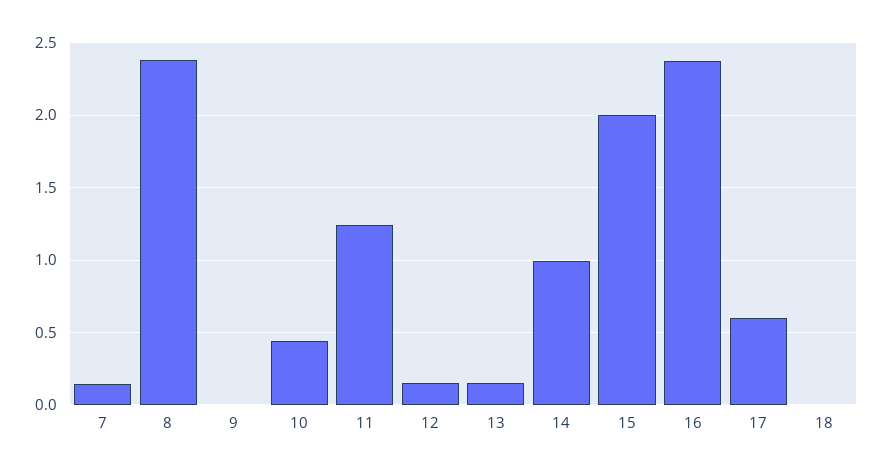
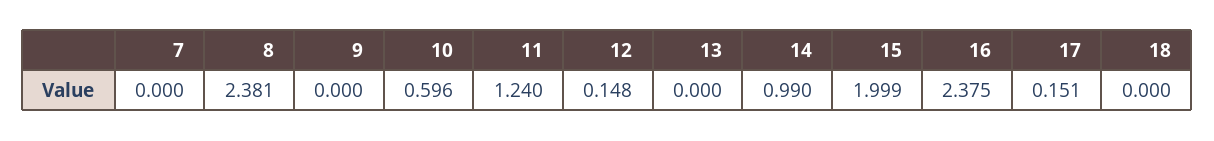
  {
-   "7": 0.15,
+   "7": 0,
    "8": 2.381,
    "9": 0,
-   "10": 0.45,
+   "10": 0.596,
    "11": 1.24,
    "12": 0.148,
-   "13": 0.15,
+   "13": 0,
    "14": 0.99,
    "15": 1.999,
    "16": 2.375,
-   "17": 0.6,
+   "17": 0.151,
    "18": 0
  }

